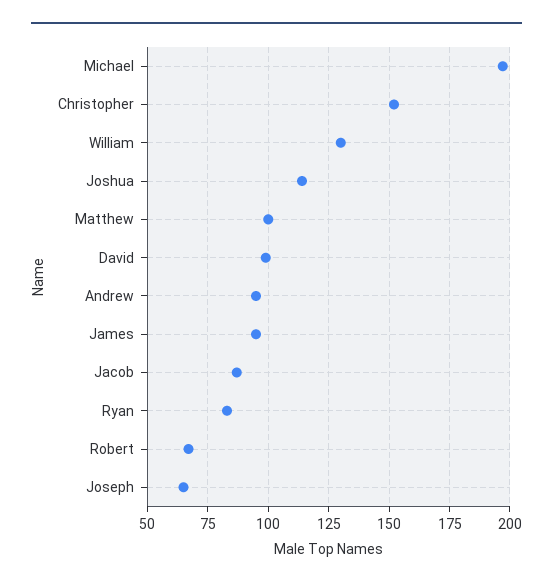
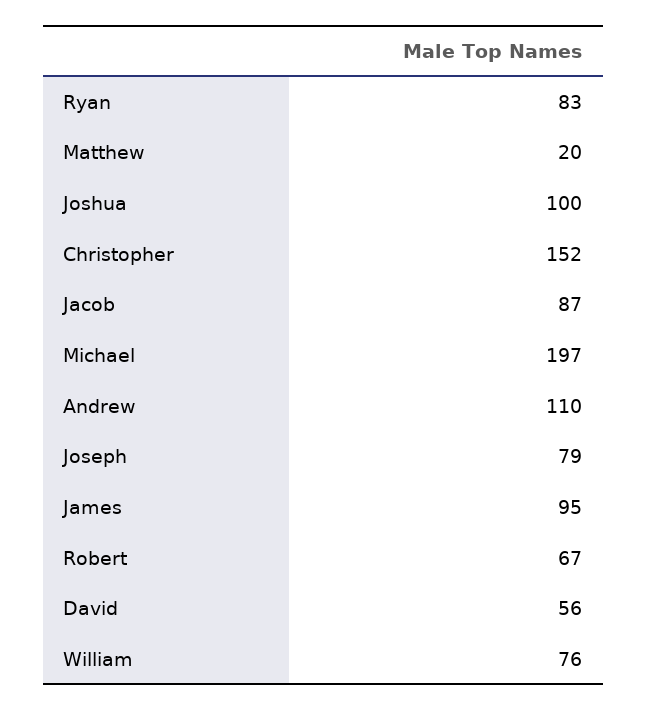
  {
    "Michael": 197,
    "Christopher": 152,
-   "William": 130,
+   "William": 76,
-   "Joshua": 115,
+   "Joshua": 100,
-   "Matthew": 100,
+   "Matthew": 20,
-   "David": 100,
+   "David": 56,
-   "Andrew": 95,
+   "Andrew": 110,
    "James": 95,
    "Jacob": 87,
    "Ryan": 83,
    "Robert": 67,
-   "Joseph": 65
+   "Joseph": 79
  }

